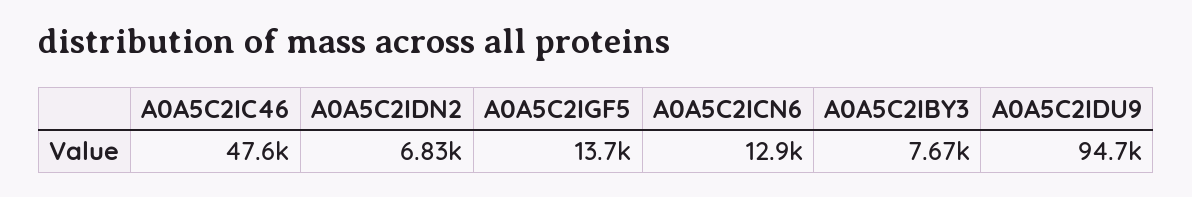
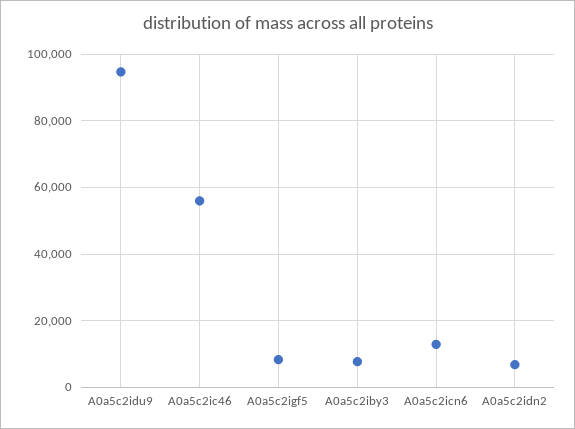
  {
-   "A0A5C2IC46": 47600,
+   "A0A5C2IC46": 56000,
    "A0A5C2IDN2": 6830,
-   "A0A5C2IGF5": 13700,
+   "A0A5C2IGF5": 8000,
    "A0A5C2ICN6": 12900,
    "A0A5C2IBY3": 7670,
    "A0A5C2IDU9": 94700
  }

